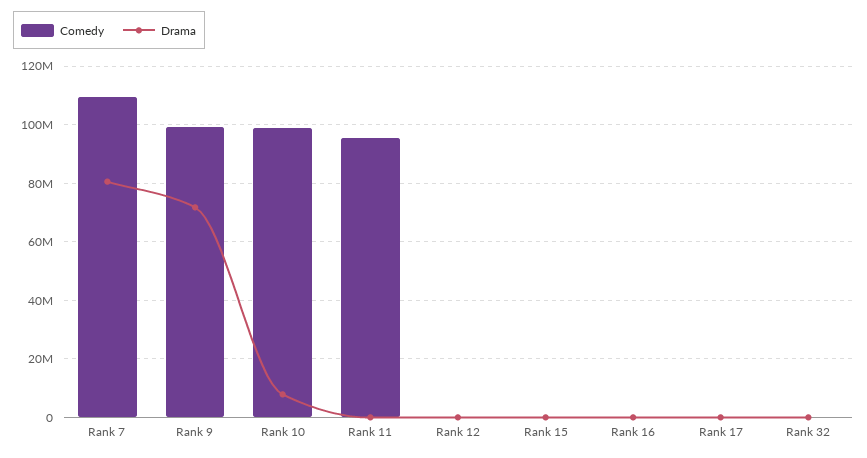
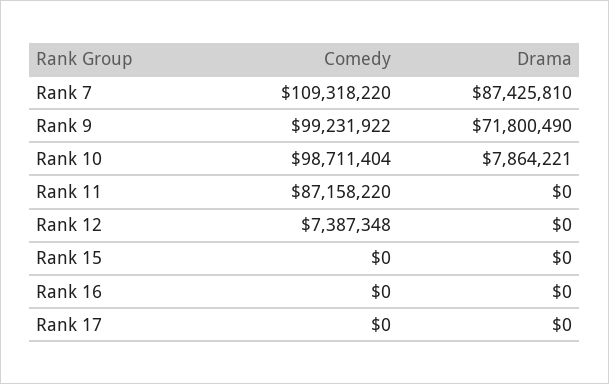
  {
    "Comedy": {
      "Rank 7": 109318220,
      "Rank 9": 99231922,
      "Rank 10": 98711404,
-     "Rank 11": 95000000,
+     "Rank 11": 87158220,
-     "Rank 12": 0,
+     "Rank 12": 7387348,
      "Rank 15": 0,
      "Rank 16": 0,
-     "Rank 17": 0,
+     "Rank 17": 0
-     "Rank 32": 0
    },
    "Drama": {
-     "Rank 7": 80000000,
+     "Rank 7": 87425810,
      "Rank 9": 71800490,
      "Rank 10": 7864221,
      "Rank 11": 0,
      "Rank 12": 0,
      "Rank 15": 0,
      "Rank 16": 0,
-     "Rank 17": 0,
+     "Rank 17": 0
-     "Rank 32": 0
    }
  }

